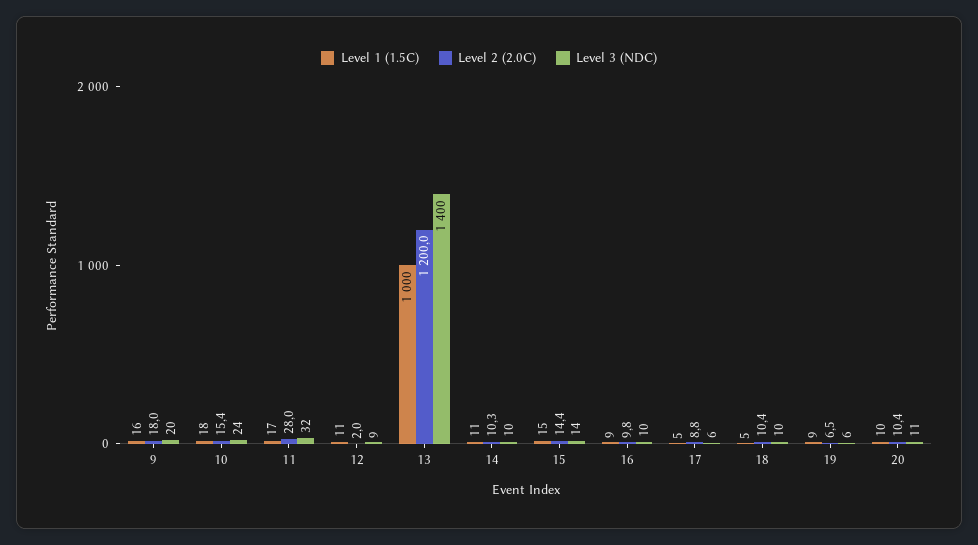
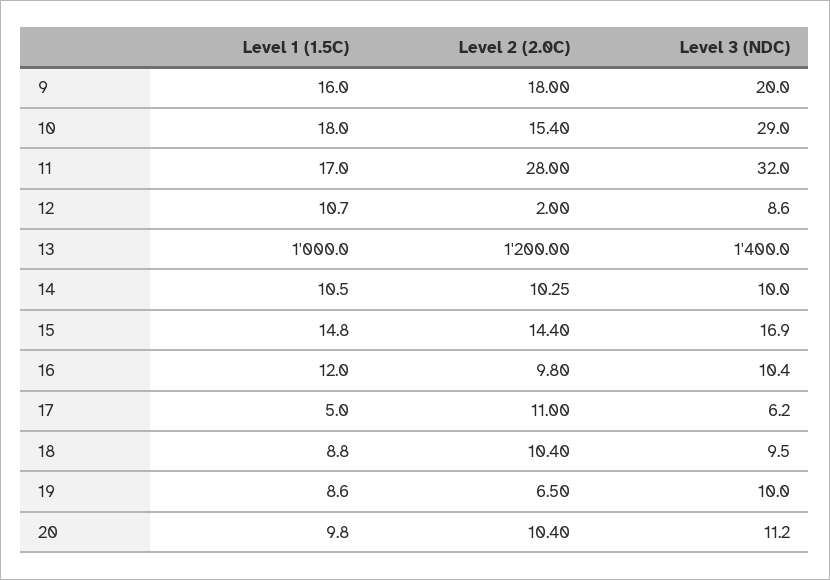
  {
    "Level 1 (1.5C)": {
      "9": 16,
      "10": 18,
      "11": 17,
      "12": 10.7,
      "13": 1000,
      "14": 10.5,
      "15": 14.8,
-     "16": 9,
+     "16": 12,
      "17": 5,
-     "18": 5,
+     "18": 8.8,
      "19": 8.6,
      "20": 9.8
    },
    "Level 2 (2.0C)": {
      "9": 18,
      "10": 15.4,
      "11": 28,
      "12": 2,
      "13": 1200,
      "14": 10.25,
      "15": 14.4,
      "16": 9.8,
-     "17": 8.8,
+     "17": 11,
      "18": 10.4,
      "19": 6.5,
      "20": 10.4
    },
    "Level 3 (NDC)": {
      "9": 20,
-     "10": 24,
+     "10": 29,
      "11": 32,
      "12": 8.6,
      "13": 1400,
      "14": 10,
-     "15": 14,
+     "15": 16.9,
      "16": 10.4,
      "17": 6.2,
      "18": 9.5,
-     "19": 6,
+     "19": 10,
      "20": 11.2
    }
  }

